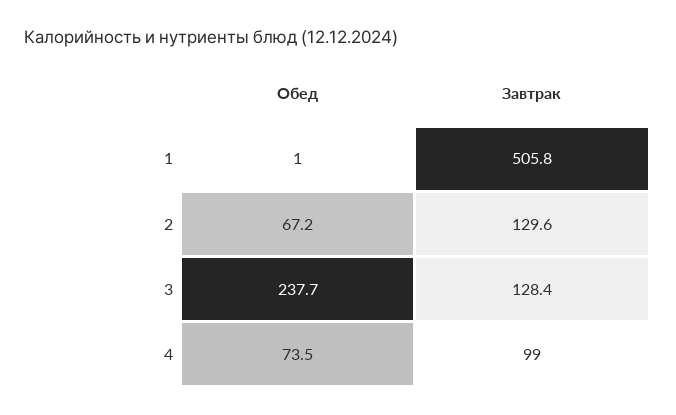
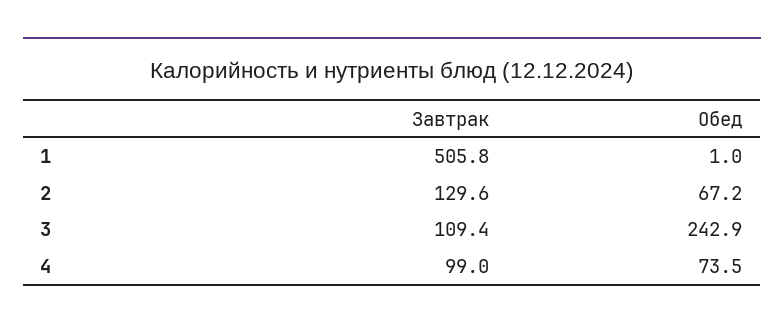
  {
    "Обед": {
      "1": 1,
      "2": 67.2,
-     "3": 237.7,
+     "3": 242.9,
      "4": 73.5
    },
    "Завтрак": {
      "1": 505.8,
      "2": 129.6,
-     "3": 128.4,
+     "3": 109.4,
      "4": 99
    }
  }

